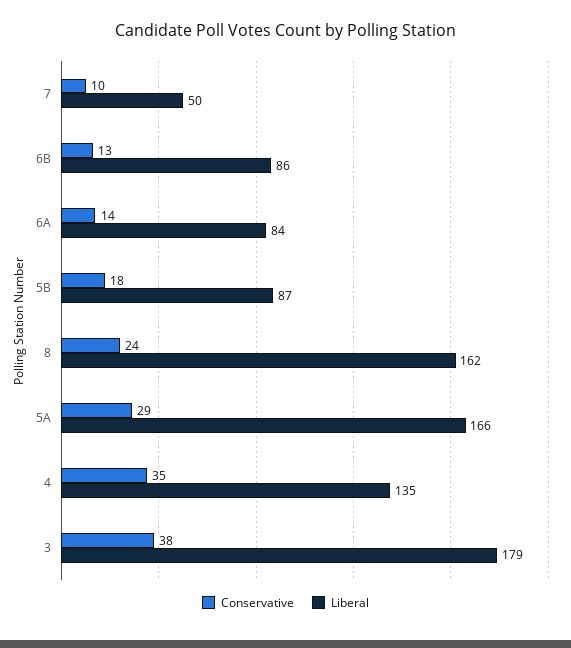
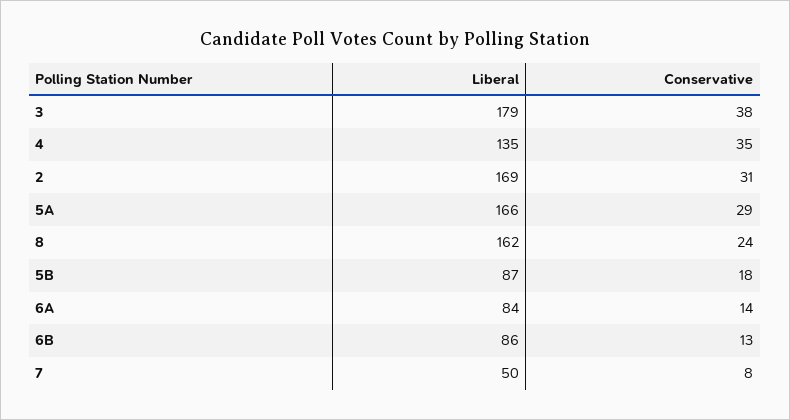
  {
    "Conservative": {
-     "7": 10,
+     "7": 8,
      "6B": 13,
      "6A": 14,
      "5B": 18,
      "8": 24,
      "5A": 29,
      "4": 35,
-     "3": 38
+     "3": 38,
+     "2": 31
    },
    "Liberal": {
      "7": 50,
      "6B": 86,
      "6A": 84,
      "5B": 87,
      "8": 162,
      "5A": 166,
      "4": 135,
-     "3": 179
+     "3": 179,
+     "2": 169
    }
  }

